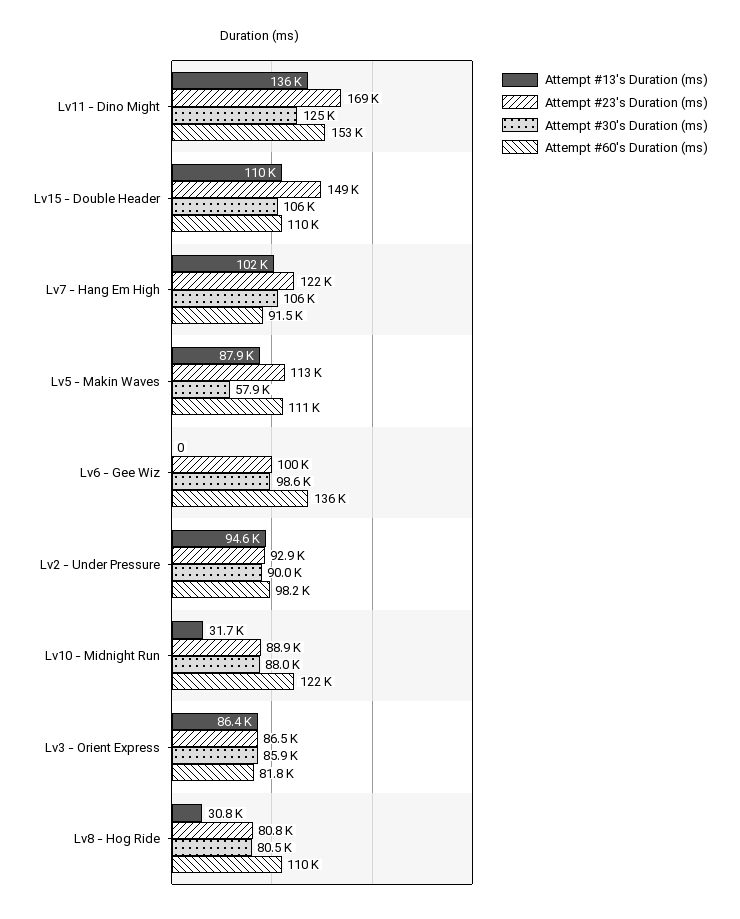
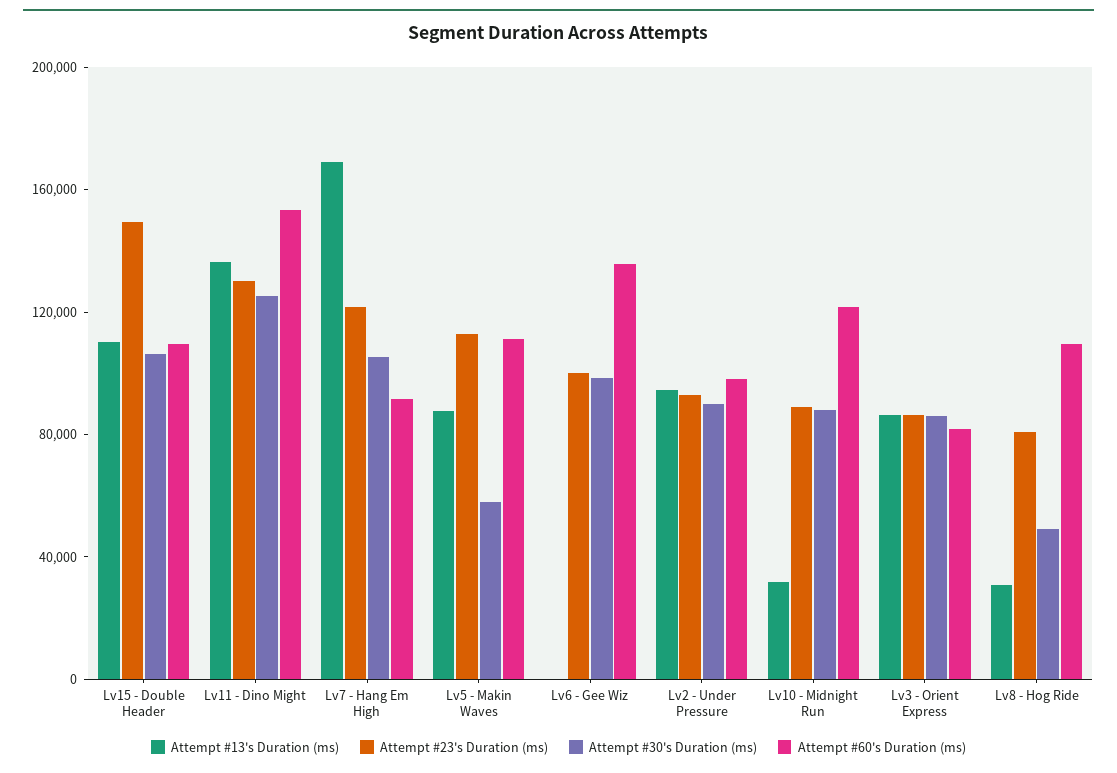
  {
    "Attempt #13's Duration (ms)": {
      "Lv11 - Dino Might": 136000,
      "Lv15 - Double Header": 110000,
-     "Lv7 - Hang Em High": 102000,
+     "Lv7 - Hang Em High": 170000,
      "Lv5 - Makin Waves": 87900,
      "Lv6 - Gee Wiz": 0,
      "Lv2 - Under Pressure": 94600,
      "Lv10 - Midnight Run": 31700,
      "Lv3 - Orient Express": 86400,
      "Lv8 - Hog Ride": 30800
    },
    "Attempt #23's Duration (ms)": {
-     "Lv11 - Dino Might": 169000,
+     "Lv11 - Dino Might": 130000,
      "Lv15 - Double Header": 149000,
      "Lv7 - Hang Em High": 122000,
      "Lv5 - Makin Waves": 113000,
      "Lv6 - Gee Wiz": 100000,
      "Lv2 - Under Pressure": 92900,
      "Lv10 - Midnight Run": 88900,
      "Lv3 - Orient Express": 86500,
      "Lv8 - Hog Ride": 80800
    },
    "Attempt #30's Duration (ms)": {
      "Lv11 - Dino Might": 125000,
      "Lv15 - Double Header": 106000,
      "Lv7 - Hang Em High": 106000,
      "Lv5 - Makin Waves": 57900,
      "Lv6 - Gee Wiz": 98600,
      "Lv2 - Under Pressure": 90000,
      "Lv10 - Midnight Run": 88000,
      "Lv3 - Orient Express": 85900,
-     "Lv8 - Hog Ride": 80500
+     "Lv8 - Hog Ride": 50000
    },
    "Attempt #60's Duration (ms)": {
      "Lv11 - Dino Might": 153000,
      "Lv15 - Double Header": 110000,
      "Lv7 - Hang Em High": 91500,
      "Lv5 - Makin Waves": 111000,
      "Lv6 - Gee Wiz": 136000,
      "Lv2 - Under Pressure": 98200,
      "Lv10 - Midnight Run": 122000,
      "Lv3 - Orient Express": 81800,
      "Lv8 - Hog Ride": 110000
    }
  }

